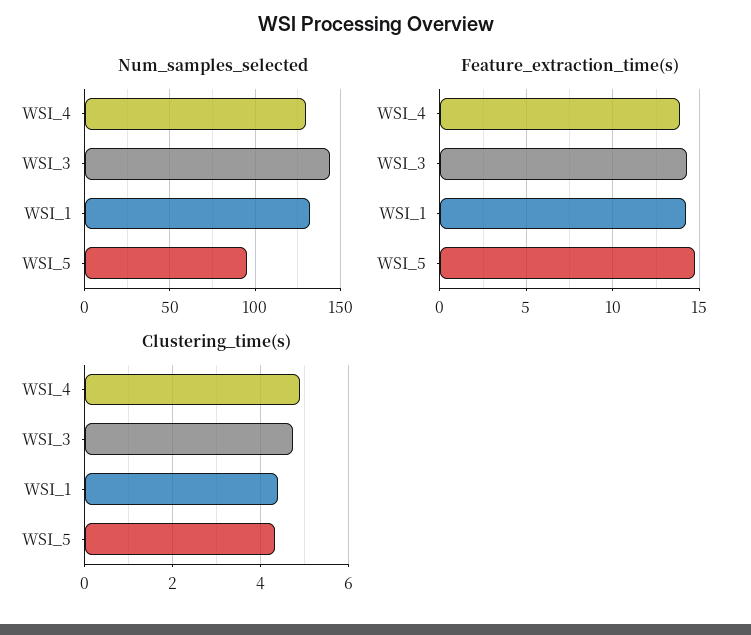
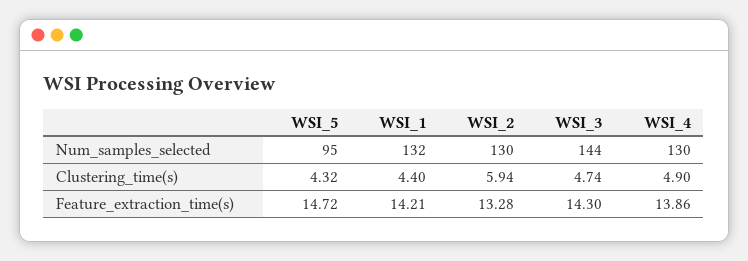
  {
    "Num_samples_selected": {
      "WSI_4": 130,
      "WSI_3": 144,
      "WSI_1": 132,
-     "WSI_5": 95
+     "WSI_5": 95,
+     "WSI_2": 130
    },
    "Feature_extraction_time(s)": {
      "WSI_4": 13.86,
      "WSI_3": 14.3,
      "WSI_1": 14.21,
-     "WSI_5": 14.72
+     "WSI_5": 14.72,
+     "WSI_2": 13.28
    },
    "Clustering_time(s)": {
      "WSI_4": 4.9,
      "WSI_3": 4.74,
      "WSI_1": 4.4,
-     "WSI_5": 4.32
+     "WSI_5": 4.32,
+     "WSI_2": 5.94
    }
  }

